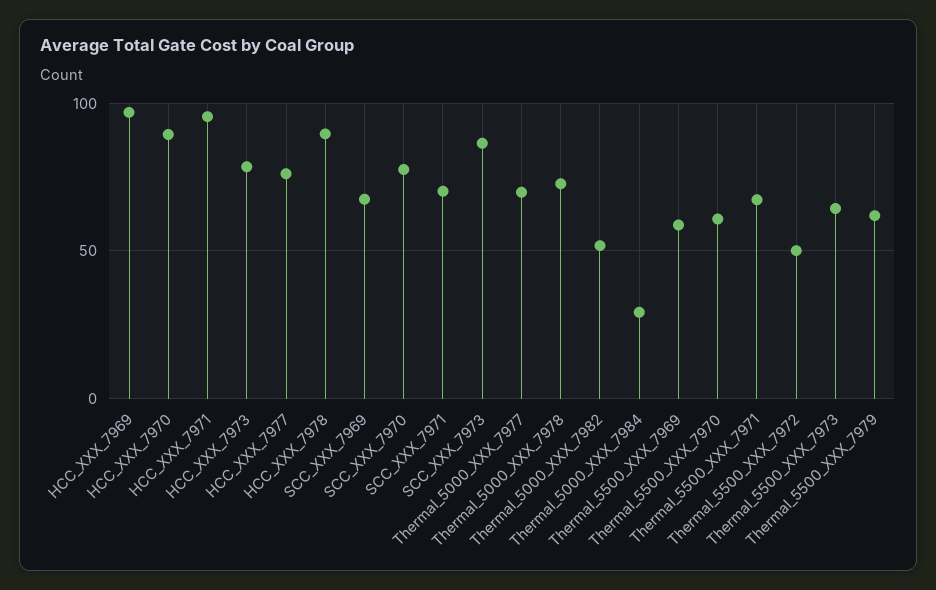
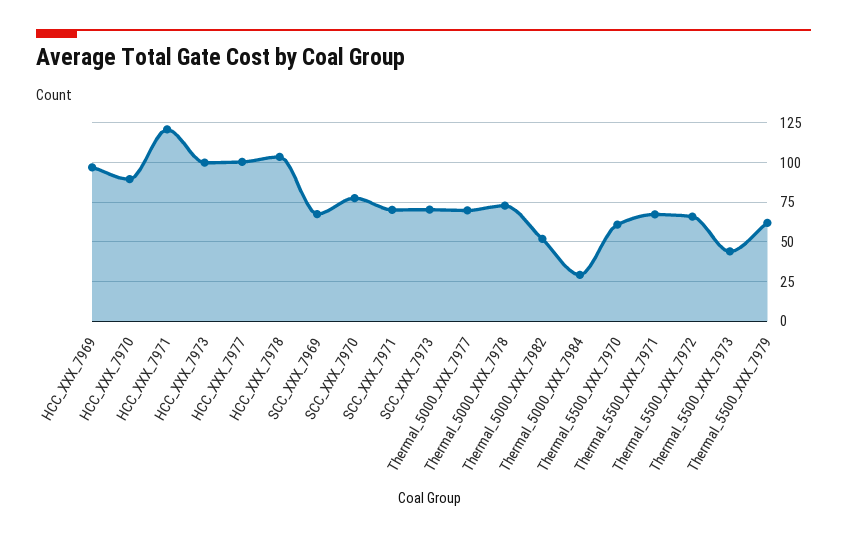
  {
    "HCC_XXX_7969": 95,
    "HCC_XXX_7970": 90,
-   "HCC_XXX_7971": 95,
+   "HCC_XXX_7971": 120,
-   "HCC_XXX_7973": 80,
+   "HCC_XXX_7973": 100,
-   "HCC_XXX_7977": 75,
+   "HCC_XXX_7977": 100,
-   "HCC_XXX_7978": 90,
+   "HCC_XXX_7978": 105,
    "SCC_XXX_7969": 65,
    "SCC_XXX_7970": 80,
    "SCC_XXX_7971": 70,
-   "SCC_XXX_7973": 85,
+   "SCC_XXX_7973": 70,
    "Thermal_5000_XXX_7977": 70,
    "Thermal_5000_XXX_7978": 75,
    "Thermal_5000_XXX_7982": 50,
    "Thermal_5000_XXX_7984": 30,
-   "Thermal_5500_XXX_7969": 60,
    "Thermal_5500_XXX_7970": 60,
    "Thermal_5500_XXX_7971": 65,
-   "Thermal_5500_XXX_7972": 50,
+   "Thermal_5500_XXX_7972": 65,
-   "Thermal_5500_XXX_7973": 65,
+   "Thermal_5500_XXX_7973": 45,
    "Thermal_5500_XXX_7979": 60
  }

